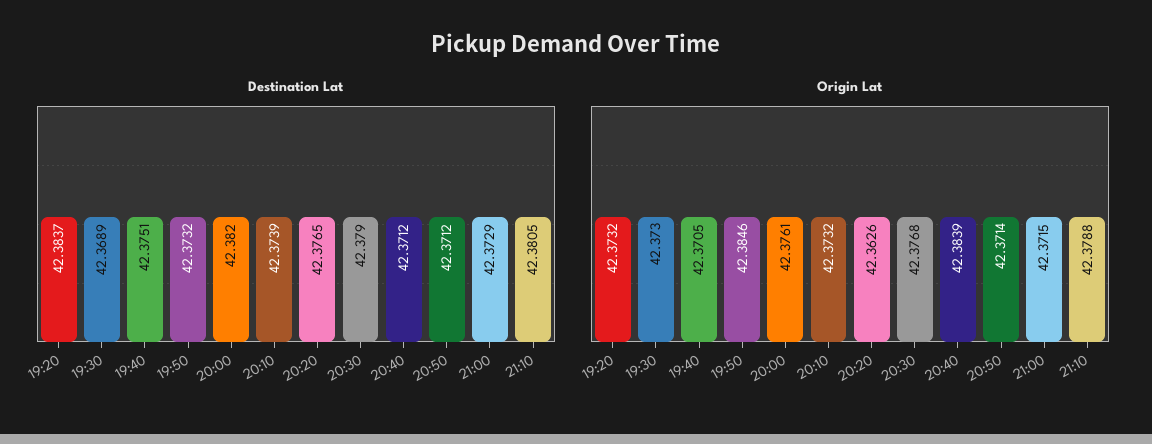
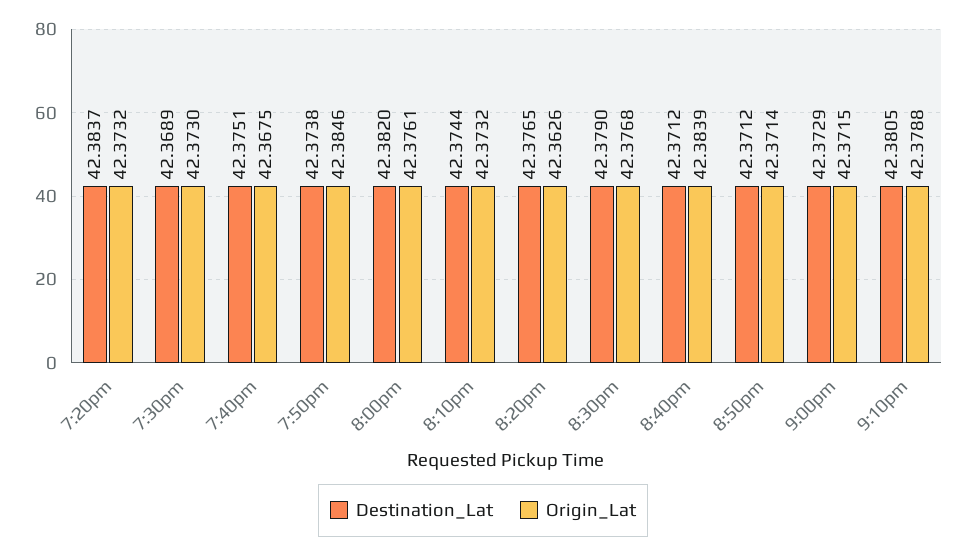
  {
    "Destination Lat": {
      "19:20": 42.3837,
      "19:30": 42.3689,
      "19:40": 42.3751,
-     "19:50": 42.3732,
+     "19:50": 42.3738,
      "20:00": 42.382,
-     "20:10": 42.3739,
+     "20:10": 42.3744,
      "20:20": 42.3765,
      "20:30": 42.379,
      "20:40": 42.3712,
      "20:50": 42.3712,
      "21:00": 42.3729,
      "21:10": 42.3805
    },
    "Origin Lat": {
      "19:20": 42.3732,
      "19:30": 42.373,
-     "19:40": 42.3705,
+     "19:40": 42.3675,
      "19:50": 42.3846,
      "20:00": 42.3761,
      "20:10": 42.3732,
      "20:20": 42.3626,
      "20:30": 42.3768,
      "20:40": 42.3839,
      "20:50": 42.3714,
      "21:00": 42.3715,
      "21:10": 42.3788
    }
  }

